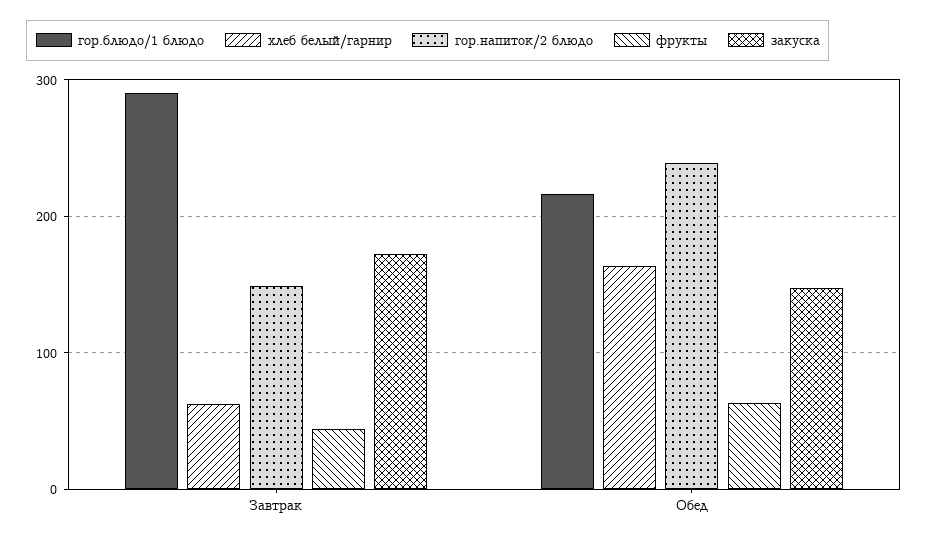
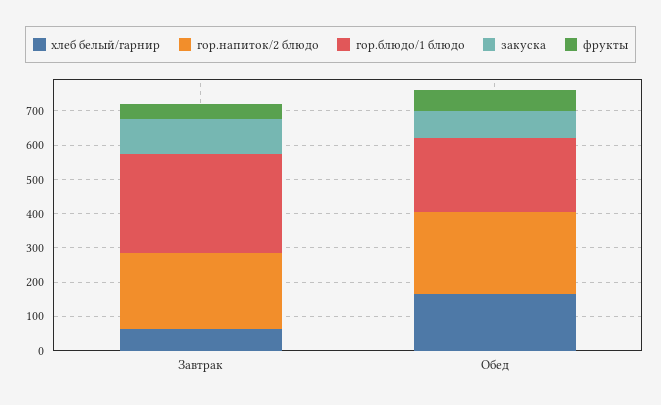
  {
    "гор.блюдо/1 блюдо": {
      "Завтрак": 290,
      "Обед": 220
    },
    "хлеб белый/гарнир": {
      "Завтрак": 60,
      "Обед": 160
    },
    "гор.напиток/2 блюдо": {
-     "Завтрак": 150,
+     "Завтрак": 225,
      "Обед": 240
    },
    "фрукты": {
      "Завтрак": 40,
      "Обед": 60
    },
    "закуска": {
-     "Завтрак": 170,
+     "Завтрак": 100,
-     "Обед": 150
+     "Обед": 75
    }
  }

